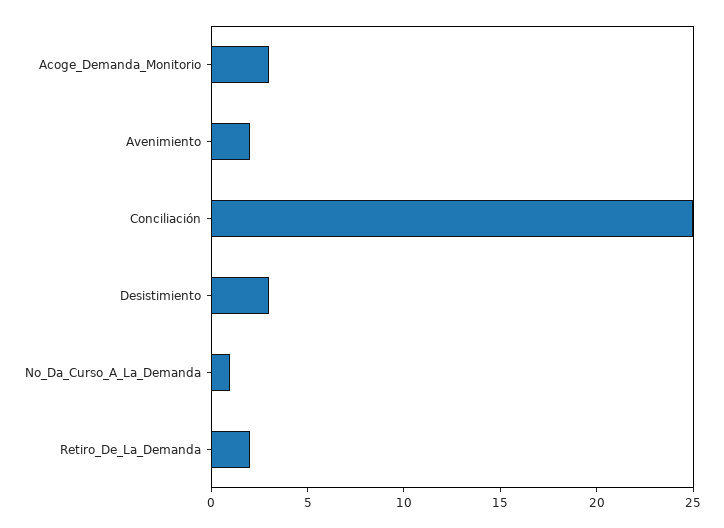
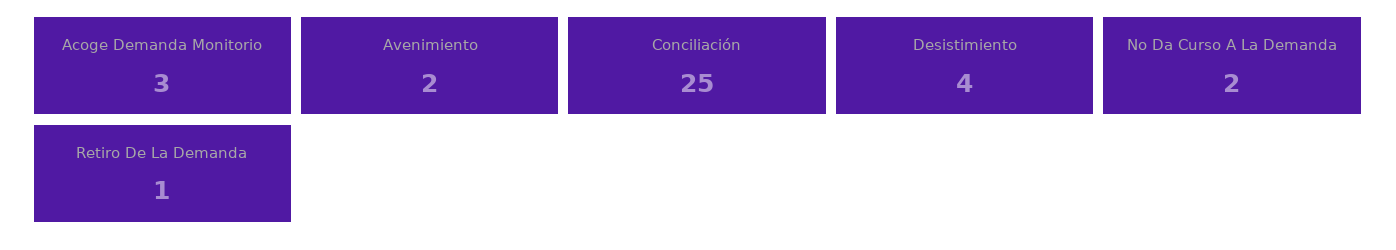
  {
    "Acoge_Demanda_Monitorio": 3,
    "Avenimiento": 2,
    "Conciliación": 25,
-   "Desistimiento": 3,
+   "Desistimiento": 4,
-   "No_Da_Curso_A_La_Demanda": 1,
+   "No_Da_Curso_A_La_Demanda": 2,
-   "Retiro_De_La_Demanda": 2
+   "Retiro_De_La_Demanda": 1
  }

